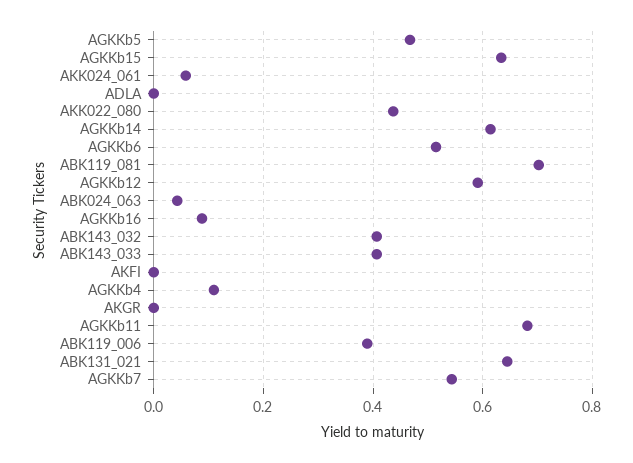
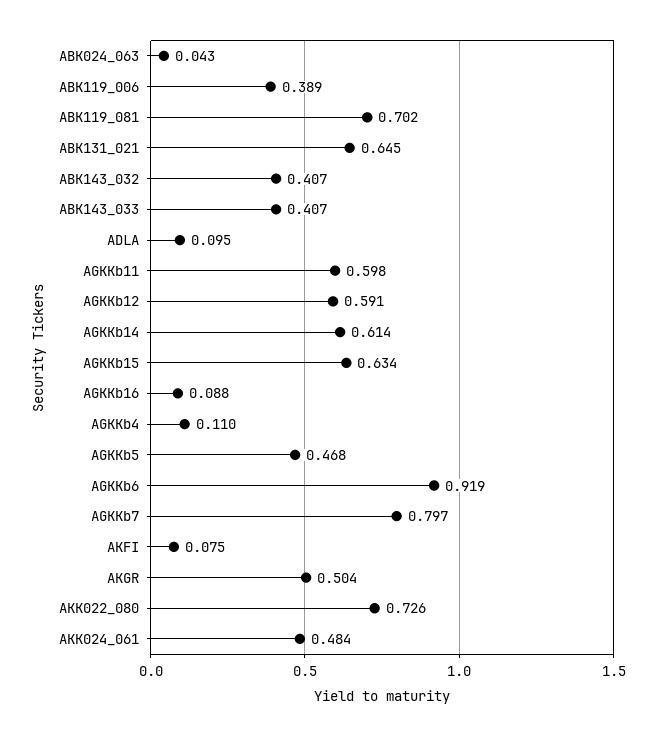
  {
    "AGKKb5": 0.468,
    "AGKKb15": 0.634,
-   "AKK024_061": 0.06,
+   "AKK024_061": 0.484,
-   "ADLA": 0,
+   "ADLA": 0.095,
-   "AKK022_080": 0.44,
+   "AKK022_080": 0.726,
    "AGKKb14": 0.614,
-   "AGKKb6": 0.52,
+   "AGKKb6": 0.919,
    "ABK119_081": 0.702,
    "AGKKb12": 0.591,
    "ABK024_063": 0.043,
    "AGKKb16": 0.088,
    "ABK143_032": 0.407,
    "ABK143_033": 0.407,
-   "AKFI": 0,
+   "AKFI": 0.075,
    "AGKKb4": 0.11,
-   "AKGR": 0,
+   "AKGR": 0.504,
-   "AGKKb11": 0.68,
+   "AGKKb11": 0.598,
    "ABK119_006": 0.389,
    "ABK131_021": 0.645,
-   "AGKKb7": 0.54
+   "AGKKb7": 0.797
  }

